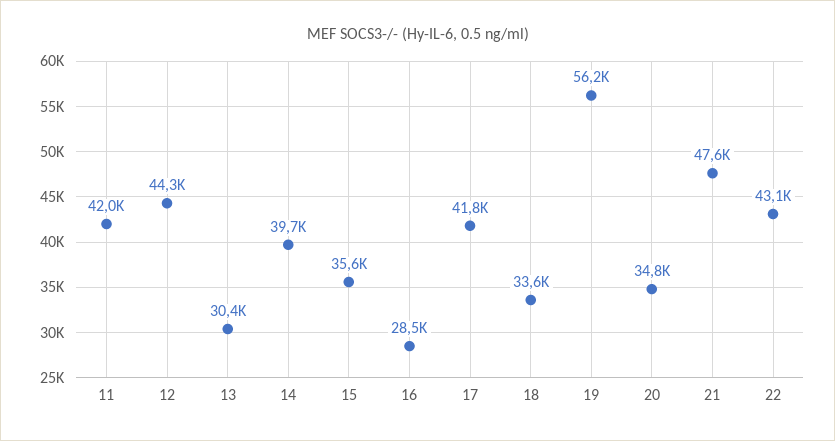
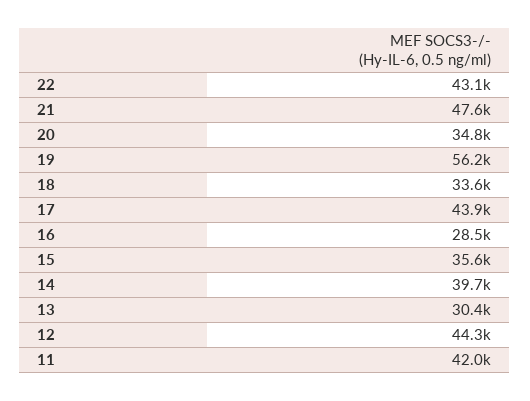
  {
    "11": 42000,
    "12": 44300,
    "13": 30400,
    "14": 39700,
    "15": 35600,
    "16": 28500,
-   "17": 41800,
+   "17": 43900,
    "18": 33600,
    "19": 56200,
    "20": 34800,
    "21": 47600,
    "22": 43100
  }

